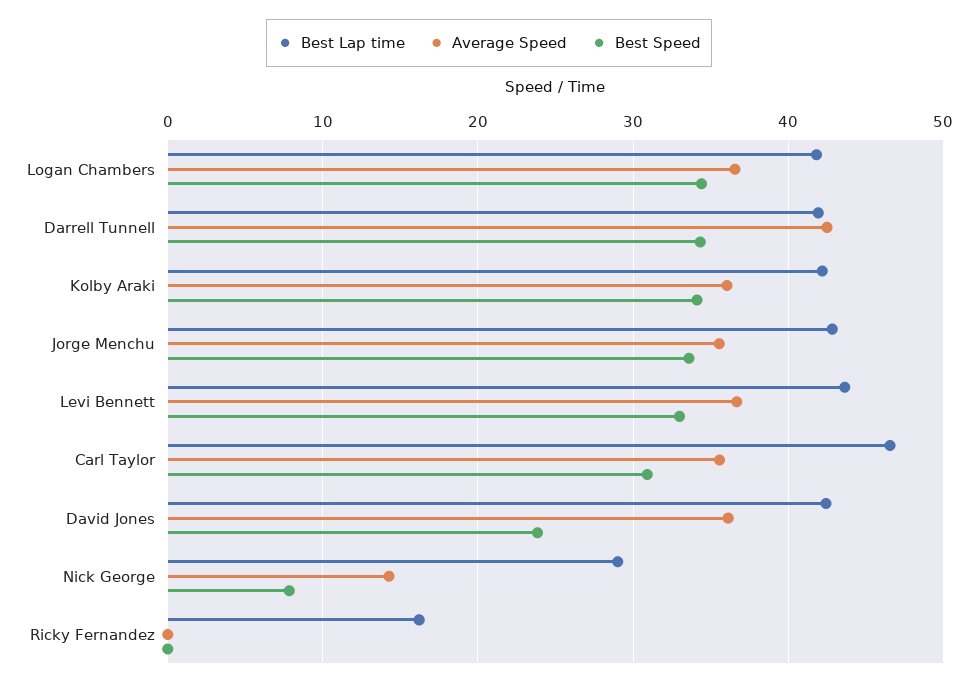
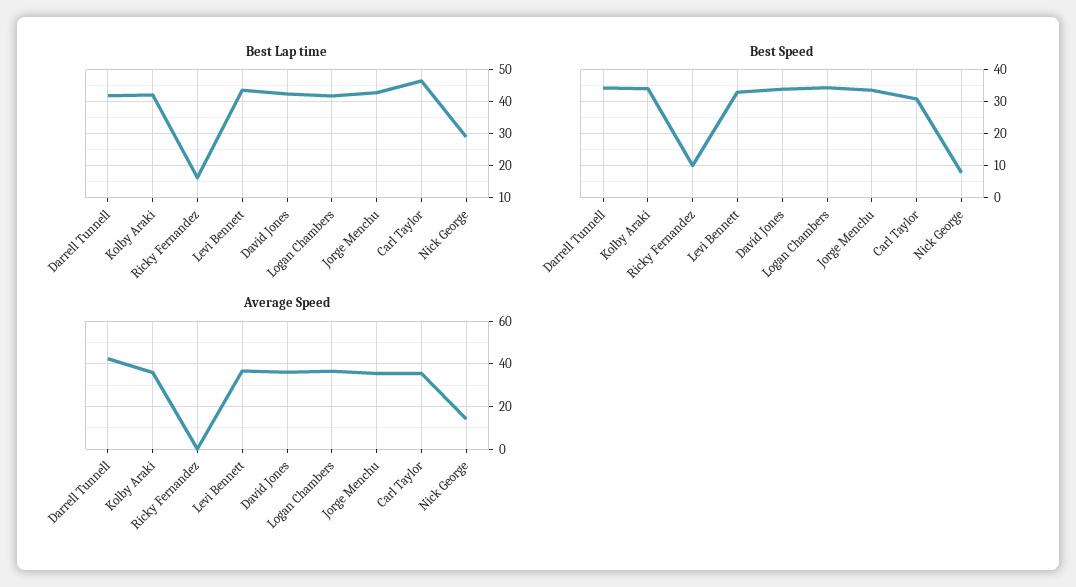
  {
    "Best Lap time": {
      "Logan Chambers": 42,
      "Darrell Tunnell": 42,
      "Kolby Araki": 42,
      "Jorge Menchu": 43,
      "Levi Bennett": 44,
      "Carl Taylor": 47,
      "David Jones": 42,
      "Nick George": 29,
      "Ricky Fernandez": 16
    },
    "Average Speed": {
      "Logan Chambers": 37,
      "Darrell Tunnell": 43,
      "Kolby Araki": 36,
      "Jorge Menchu": 36,
      "Levi Bennett": 37,
      "Carl Taylor": 36,
      "David Jones": 36,
      "Nick George": 14,
      "Ricky Fernandez": 0
    },
    "Best Speed": {
      "Logan Chambers": 34,
      "Darrell Tunnell": 34,
      "Kolby Araki": 34,
      "Jorge Menchu": 34,
      "Levi Bennett": 33,
      "Carl Taylor": 31,
-     "David Jones": 24,
+     "David Jones": 34,
      "Nick George": 8,
-     "Ricky Fernandez": 0
+     "Ricky Fernandez": 10
    }
  }

